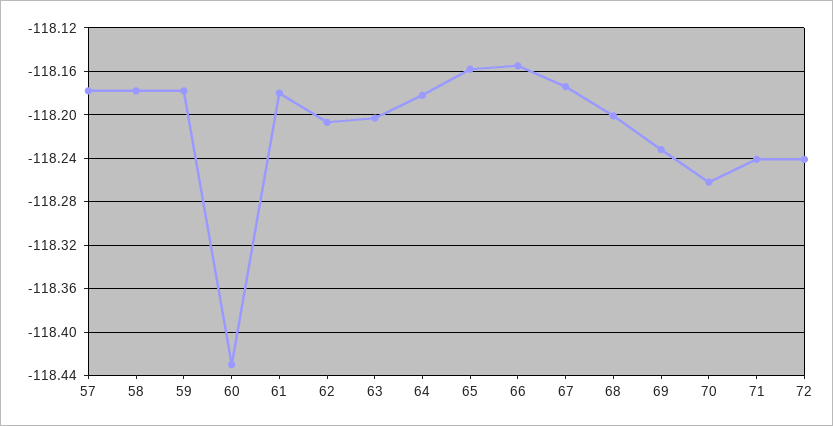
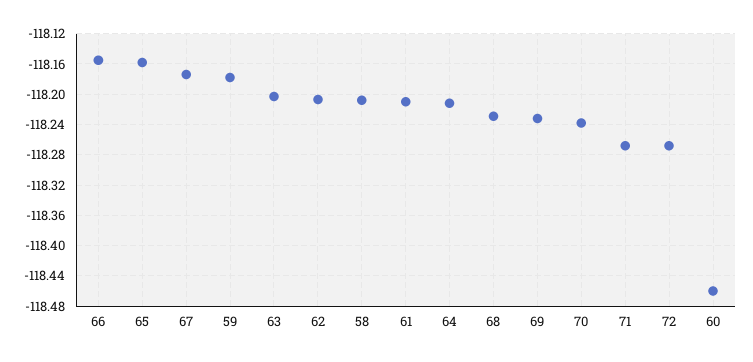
  {
-   "57": -118.18,
-   "58": -118.18,
+   "58": -118.21,
    "59": -118.18,
-   "60": -118.43,
+   "60": -118.46,
-   "61": -118.18,
+   "61": -118.21,
    "62": -118.21,
    "63": -118.2,
-   "64": -118.18,
+   "64": -118.21,
    "65": -118.16,
    "66": -118.16,
    "67": -118.17,
-   "68": -118.2,
+   "68": -118.23,
    "69": -118.23,
-   "70": -118.26,
+   "70": -118.24,
-   "71": -118.24,
+   "71": -118.27,
-   "72": -118.24
+   "72": -118.27
  }

